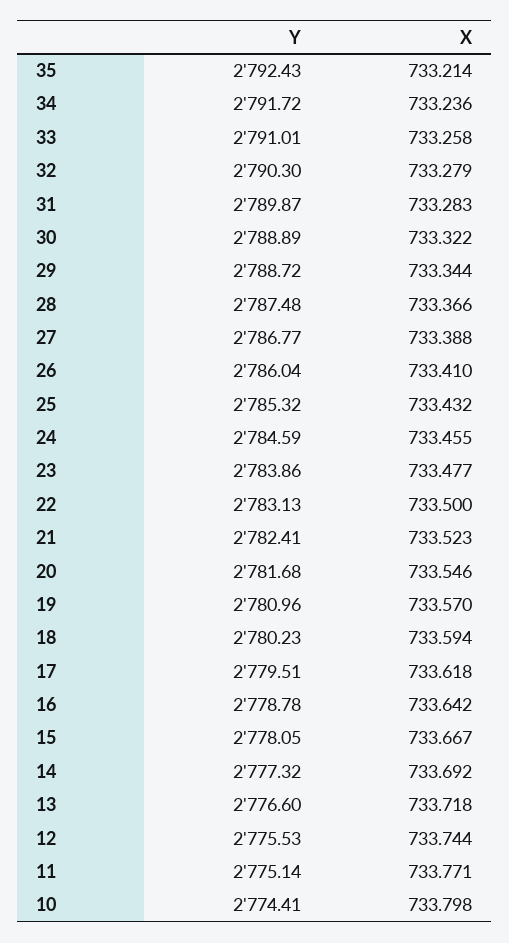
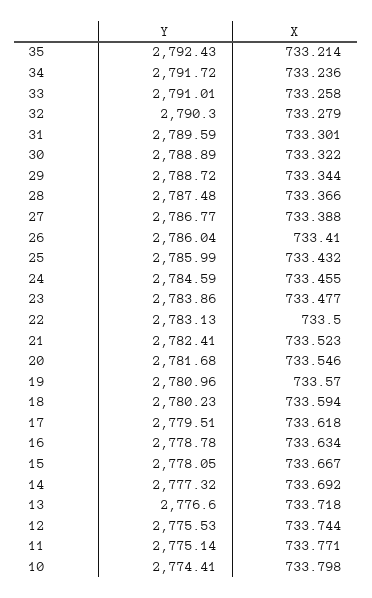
  {
    "Y": {
      "35": 2792.43,
      "34": 2791.72,
      "33": 2791.01,
      "32": 2790.3,
-     "31": 2789.87,
+     "31": 2789.59,
      "30": 2788.89,
      "29": 2788.72,
      "28": 2787.48,
      "27": 2786.77,
      "26": 2786.04,
-     "25": 2785.32,
+     "25": 2785.99,
      "24": 2784.59,
      "23": 2783.86,
      "22": 2783.13,
      "21": 2782.41,
      "20": 2781.68,
      "19": 2780.96,
      "18": 2780.23,
      "17": 2779.51,
      "16": 2778.78,
      "15": 2778.05,
      "14": 2777.32,
      "13": 2776.6,
      "12": 2775.53,
      "11": 2775.14,
      "10": 2774.41
    },
    "X": {
      "35": 733.214,
      "34": 733.236,
      "33": 733.258,
      "32": 733.279,
-     "31": 733.283,
+     "31": 733.301,
      "30": 733.322,
      "29": 733.344,
      "28": 733.366,
      "27": 733.388,
      "26": 733.41,
      "25": 733.432,
      "24": 733.455,
      "23": 733.477,
      "22": 733.5,
      "21": 733.523,
      "20": 733.546,
      "19": 733.57,
      "18": 733.594,
      "17": 733.618,
-     "16": 733.642,
+     "16": 733.634,
      "15": 733.667,
      "14": 733.692,
      "13": 733.718,
      "12": 733.744,
      "11": 733.771,
      "10": 733.798
    }
  }

